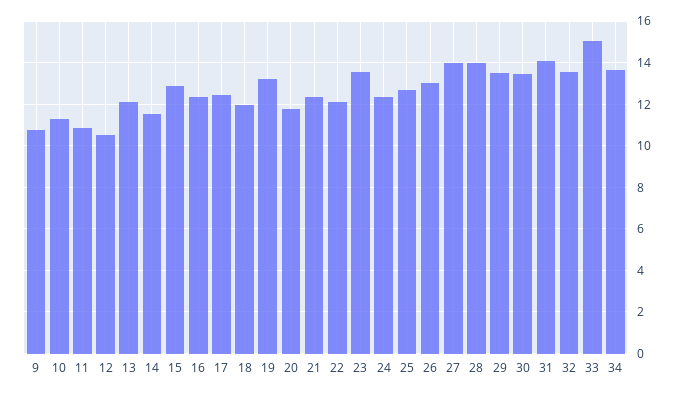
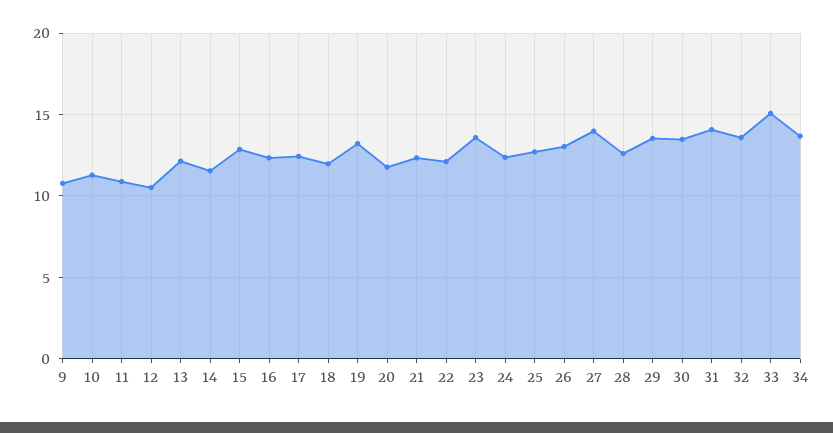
  {
    "9": 11,
    "10": 11.5,
    "11": 11,
    "12": 10.5,
    "13": 12,
    "14": 11.5,
    "15": 13,
    "16": 12.5,
    "17": 12.5,
    "18": 12,
    "19": 13,
    "20": 12,
    "21": 12.5,
    "22": 12,
    "23": 13.5,
    "24": 12.5,
    "25": 12.5,
    "26": 13,
    "27": 14,
-   "28": 14,
+   "28": 12.5,
    "29": 13.5,
    "30": 13.5,
    "31": 14,
    "32": 13.5,
    "33": 15,
    "34": 13.5
  }

